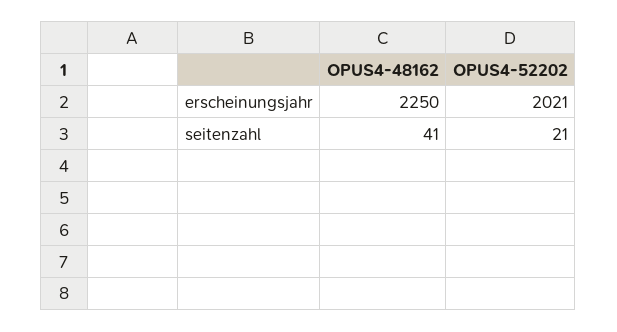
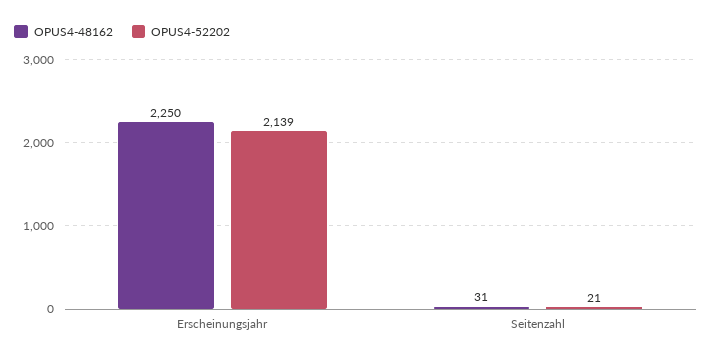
  {
    "OPUS4-48162": {
      "erscheinungsjahr": 2250,
-     "seitenzahl": 41
+     "seitenzahl": 31
    },
    "OPUS4-52202": {
-     "erscheinungsjahr": 2021,
+     "erscheinungsjahr": 2139,
      "seitenzahl": 21
    }
  }

